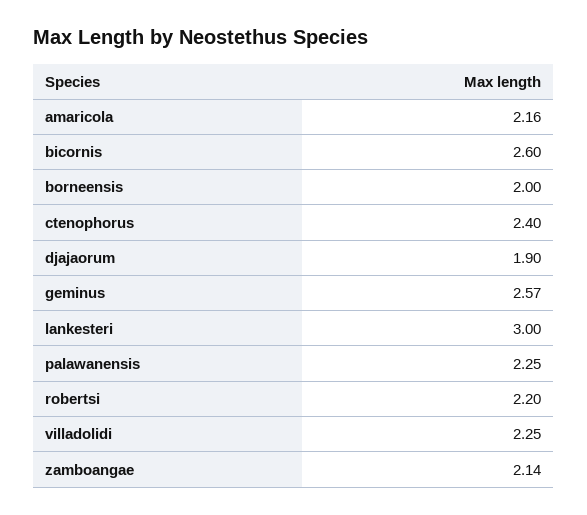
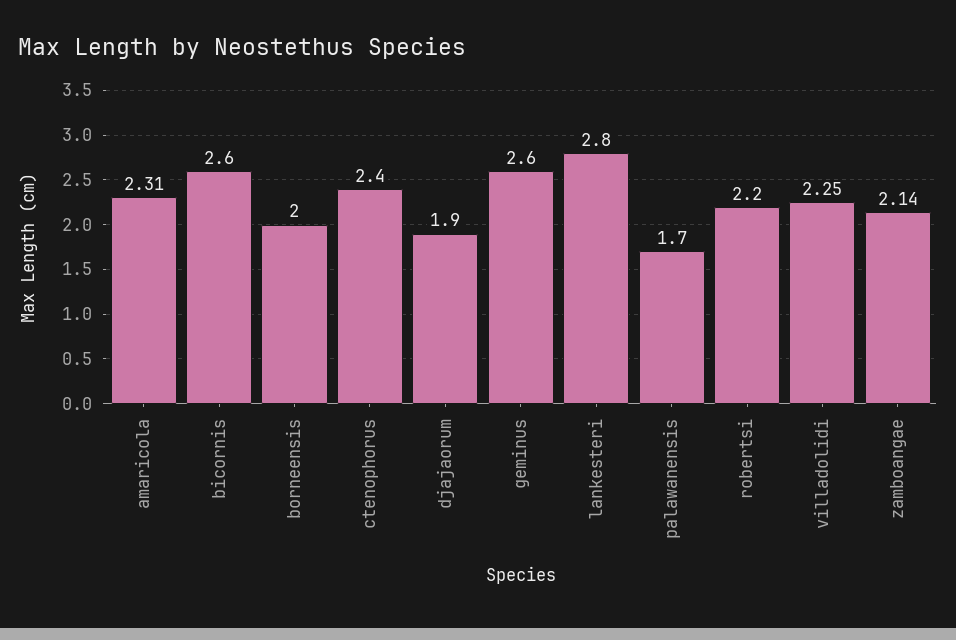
  {
-   "amaricola": 2.16,
+   "amaricola": 2.31,
    "bicornis": 2.6,
    "borneensis": 2,
    "ctenophorus": 2.4,
    "djajaorum": 1.9,
-   "geminus": 2.57,
+   "geminus": 2.6,
-   "lankesteri": 3,
+   "lankesteri": 2.8,
-   "palawanensis": 2.25,
+   "palawanensis": 1.7,
    "robertsi": 2.2,
    "villadolidi": 2.25,
    "zamboangae": 2.14
  }

